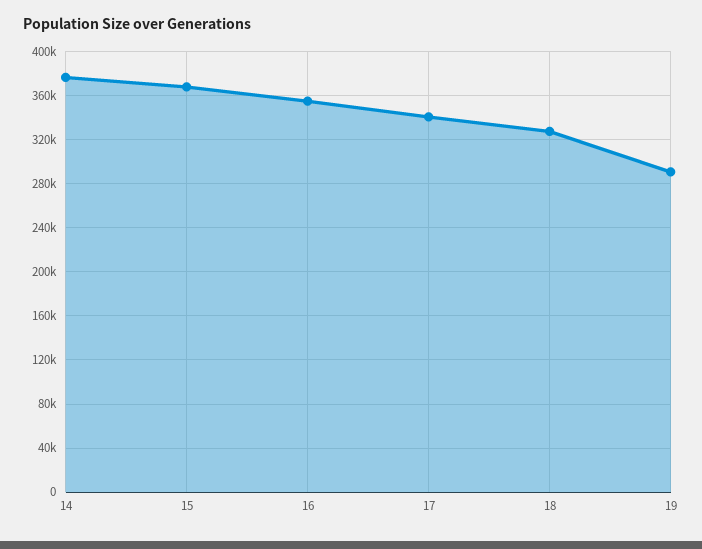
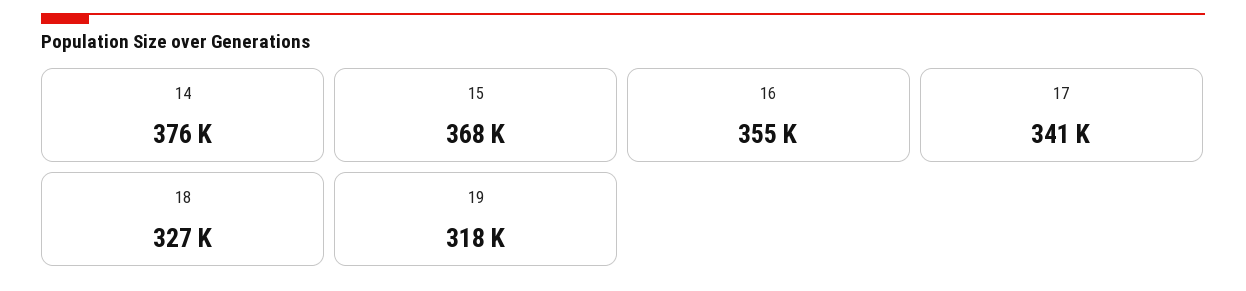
  {
    "14": 376000,
    "15": 368000,
    "16": 355000,
    "17": 341000,
    "18": 327000,
-   "19": 290000
+   "19": 318000
  }

